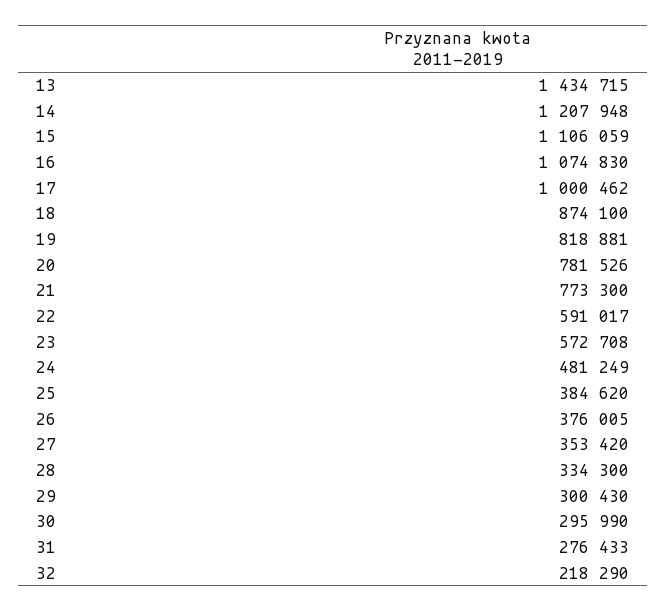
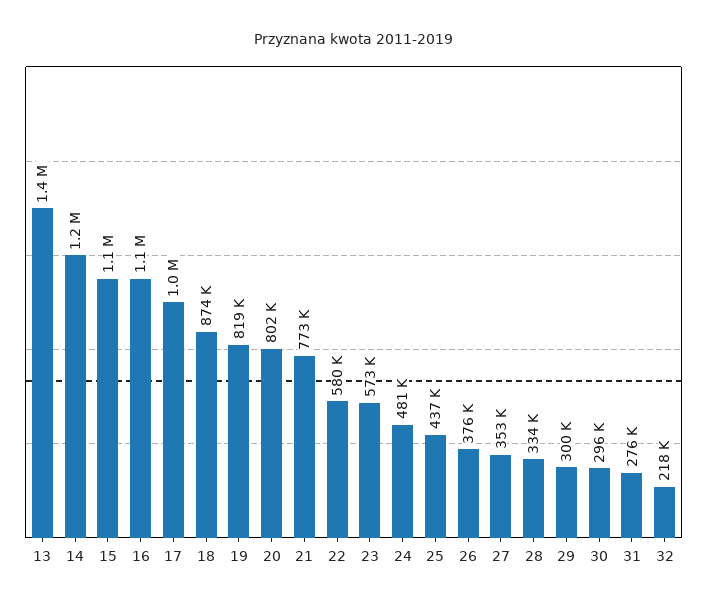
  {
    "13": 1434715,
    "14": 1207948,
    "15": 1106059,
    "16": 1074830,
    "17": 1000462,
    "18": 874100,
    "19": 818881,
-   "20": 781526,
+   "20": 802000,
    "21": 773300,
-   "22": 591017,
+   "22": 580000,
    "23": 572708,
    "24": 481249,
-   "25": 384620,
+   "25": 437000,
    "26": 376005,
    "27": 353420,
    "28": 334300,
    "29": 300430,
    "30": 295990,
    "31": 276433,
    "32": 218290
  }

